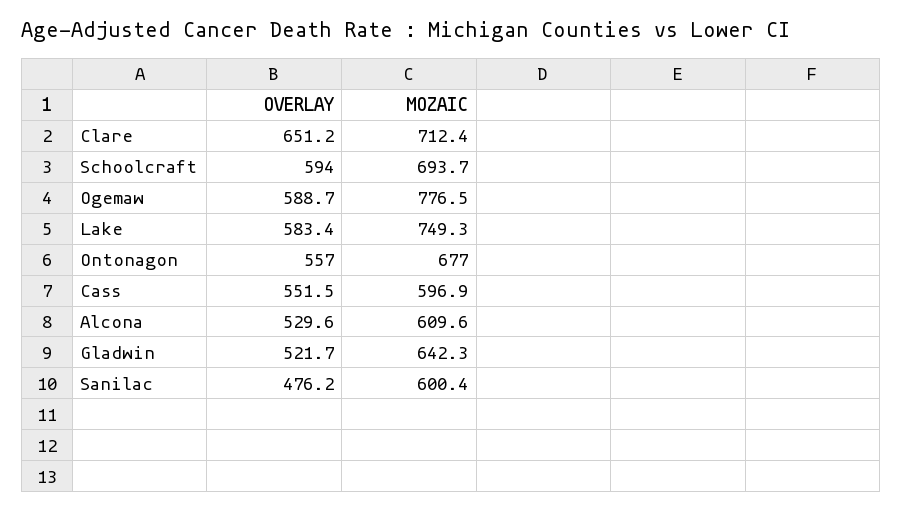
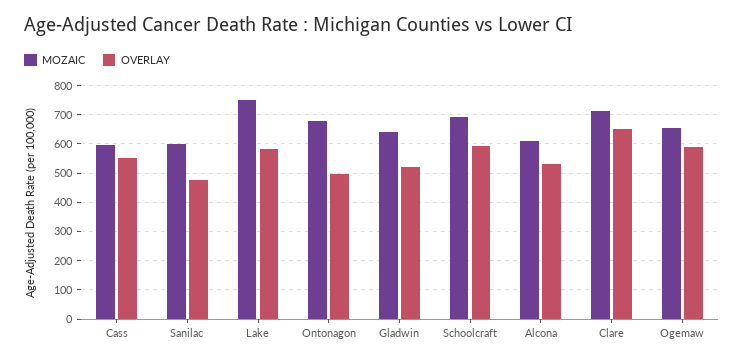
  {
    "OVERLAY": {
      "Clare": 651.2,
      "Schoolcraft": 594,
      "Ogemaw": 588.7,
      "Lake": 583.4,
-     "Ontonagon": 557,
+     "Ontonagon": 500,
      "Cass": 551.5,
      "Alcona": 529.6,
      "Gladwin": 521.7,
      "Sanilac": 476.2
    },
    "MOZAIC": {
      "Clare": 712.4,
      "Schoolcraft": 693.7,
-     "Ogemaw": 776.5,
+     "Ogemaw": 650,
      "Lake": 749.3,
      "Ontonagon": 677,
      "Cass": 596.9,
      "Alcona": 609.6,
      "Gladwin": 642.3,
      "Sanilac": 600.4
    }
  }

